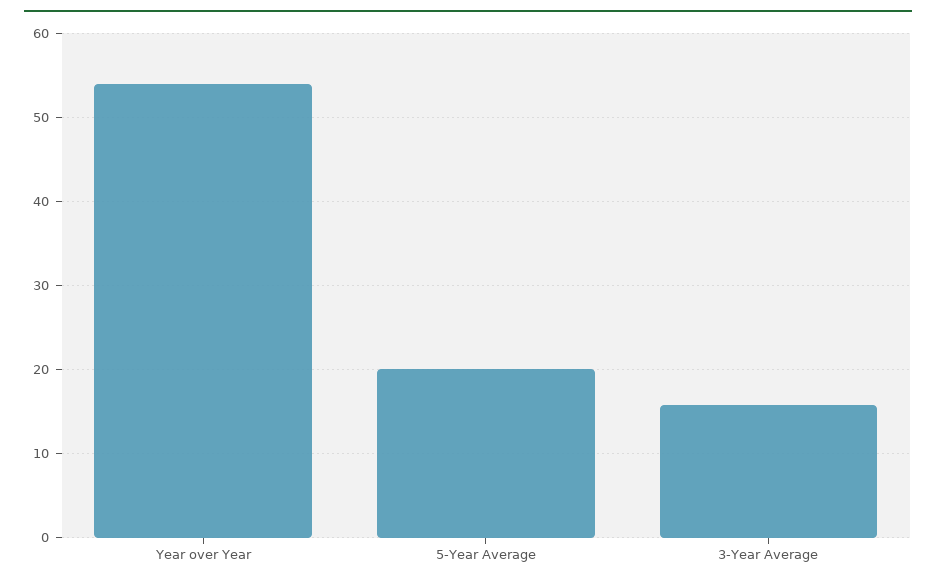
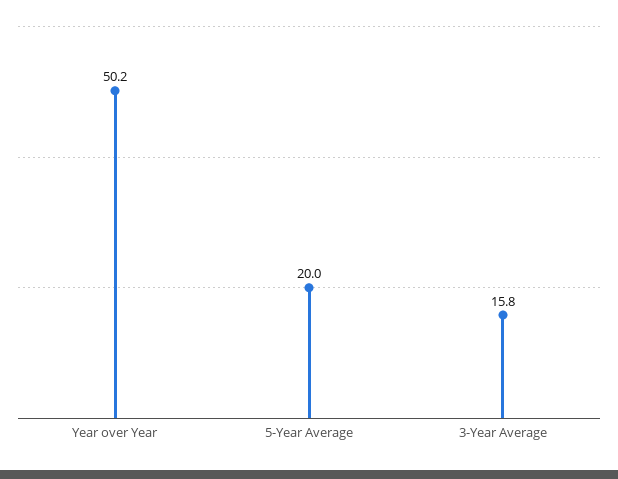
  {
-   "Year over Year": 54,
+   "Year over Year": 50.2,
    "5-Year Average": 20,
    "3-Year Average": 15.8
  }

